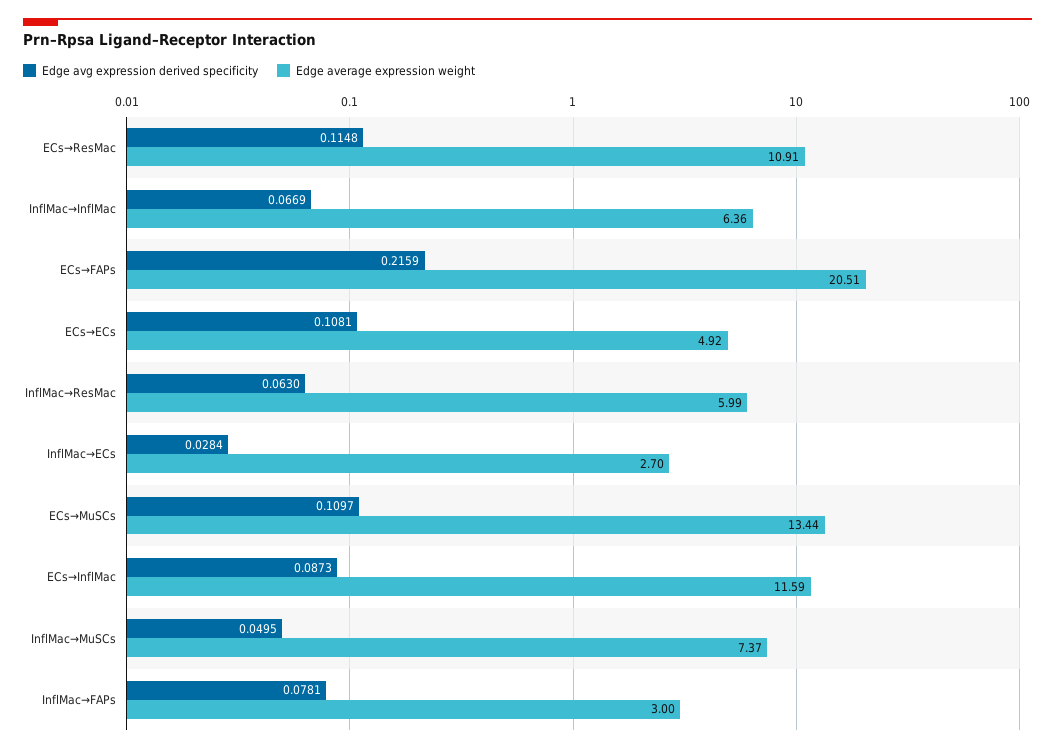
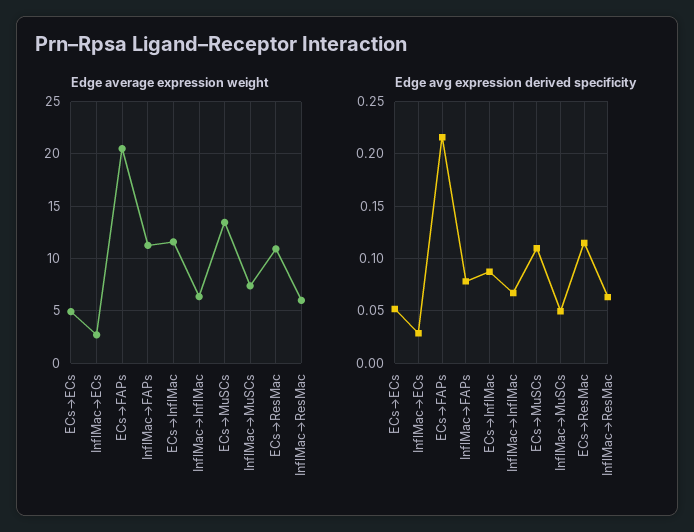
  {
    "Edge avg expression derived specificity": {
      "ECs→ResMac": 0.1148,
      "InflMac→InflMac": 0.0669,
      "ECs→FAPs": 0.2159,
-     "ECs→ECs": 0.1081,
+     "ECs→ECs": 0.05,
      "InflMac→ResMac": 0.063,
      "InflMac→ECs": 0.0284,
      "ECs→MuSCs": 0.1097,
      "ECs→InflMac": 0.0873,
      "InflMac→MuSCs": 0.0495,
      "InflMac→FAPs": 0.0781
    },
    "Edge average expression weight": {
      "ECs→ResMac": 10.91,
      "InflMac→InflMac": 6.36,
      "ECs→FAPs": 20.51,
      "ECs→ECs": 4.92,
      "InflMac→ResMac": 5.99,
      "InflMac→ECs": 2.7,
      "ECs→MuSCs": 13.44,
      "ECs→InflMac": 11.59,
      "InflMac→MuSCs": 7.37,
-     "InflMac→FAPs": 3
+     "InflMac→FAPs": 11
    }
  }

